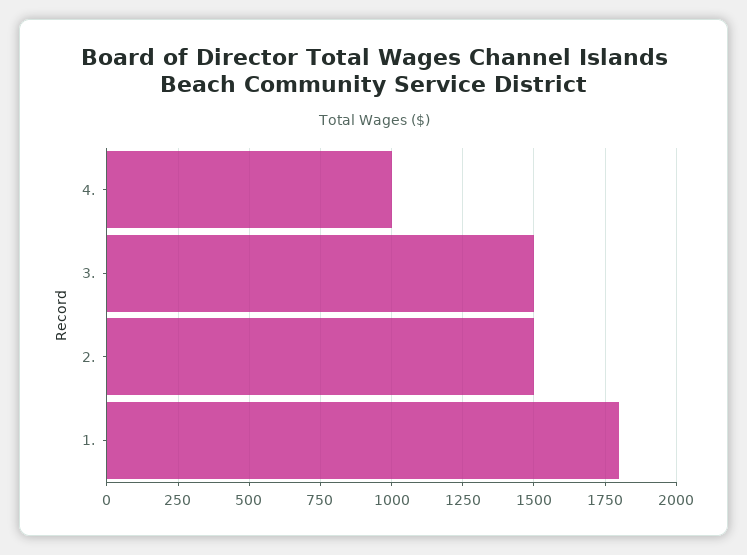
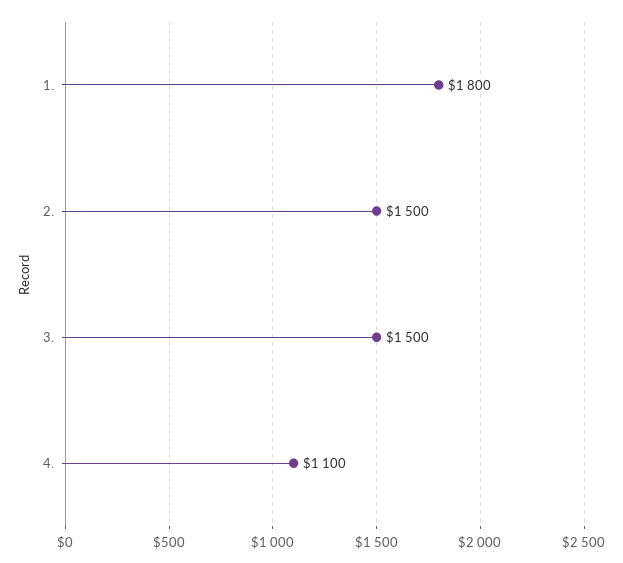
  {
-   "4.": 1000,
+   "4.": 1100,
    "3.": 1500,
    "2.": 1500,
    "1.": 1800
  }

